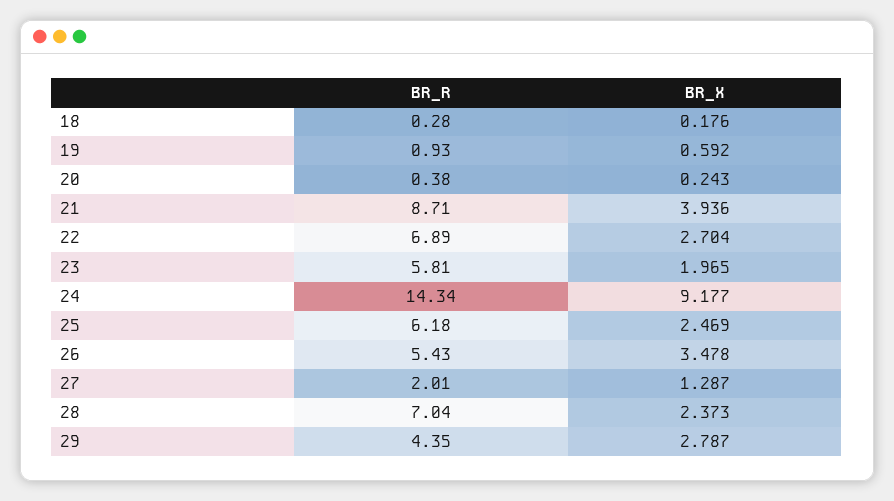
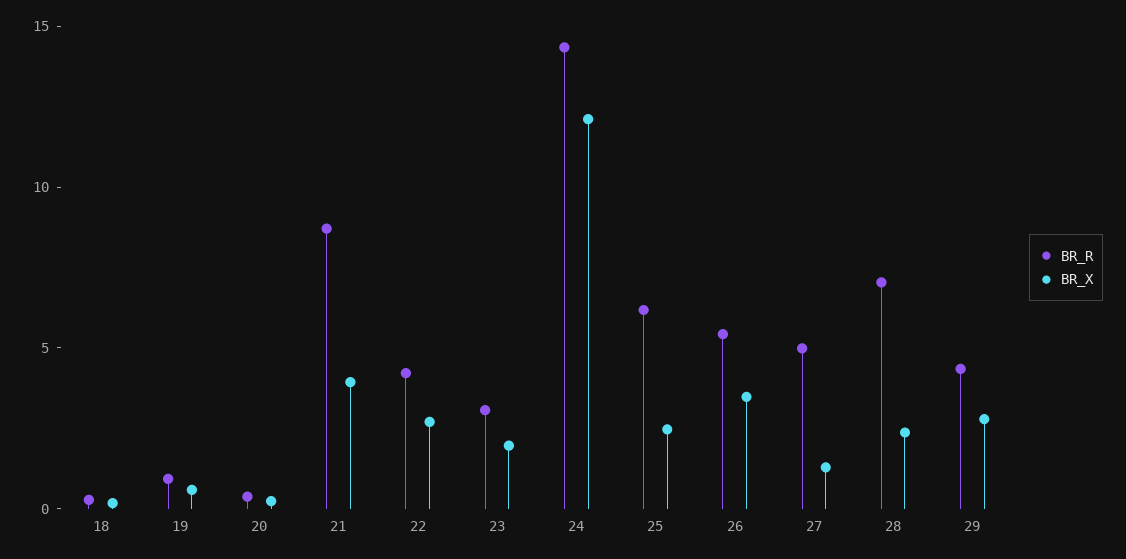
  {
    "BR_R": {
      "18": 0.28,
      "19": 0.93,
      "20": 0.38,
      "21": 8.71,
-     "22": 6.89,
+     "22": 4,
-     "23": 5.81,
+     "23": 3,
      "24": 14.34,
      "25": 6.18,
      "26": 5.43,
-     "27": 2.01,
+     "27": 5,
      "28": 7.04,
      "29": 4.35
    },
    "BR_X": {
      "18": 0.176,
      "19": 0.592,
      "20": 0.243,
      "21": 3.936,
      "22": 2.704,
      "23": 1.965,
-     "24": 9.177,
+     "24": 12,
      "25": 2.469,
      "26": 3.478,
      "27": 1.287,
      "28": 2.373,
      "29": 2.787
    }
  }

